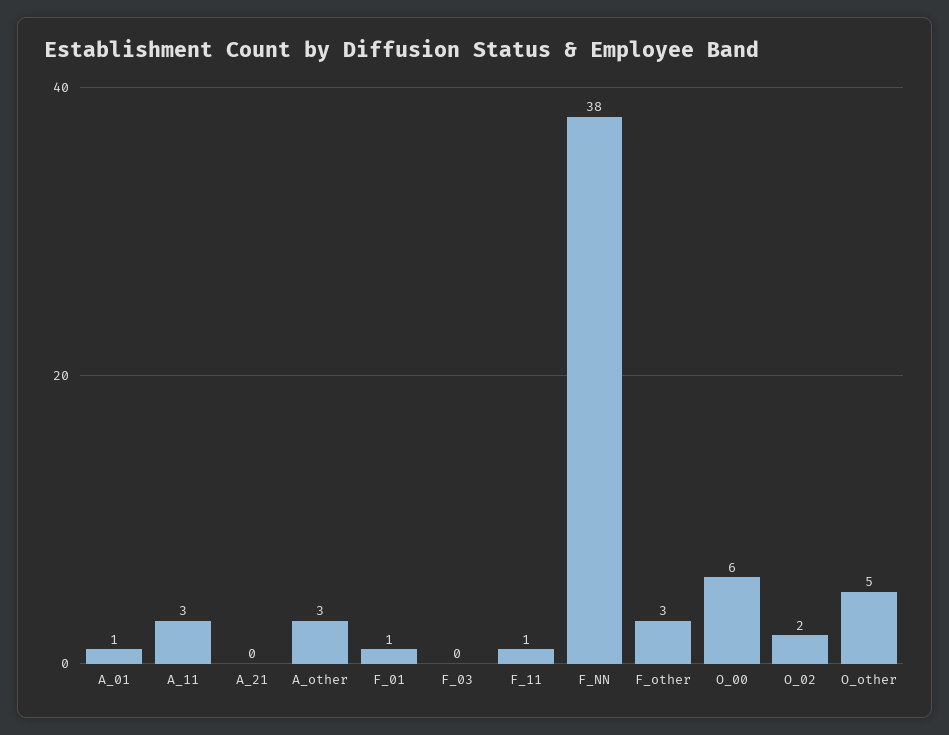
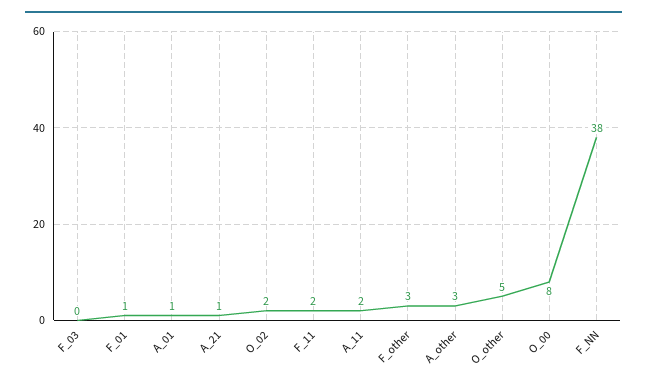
  {
    "A_01": 1,
-   "A_11": 3,
+   "A_11": 2,
-   "A_21": 0,
+   "A_21": 1,
    "A_other": 3,
    "F_01": 1,
    "F_03": 0,
-   "F_11": 1,
+   "F_11": 2,
    "F_NN": 38,
    "F_other": 3,
-   "O_00": 6,
+   "O_00": 8,
    "O_02": 2,
    "O_other": 5
  }

